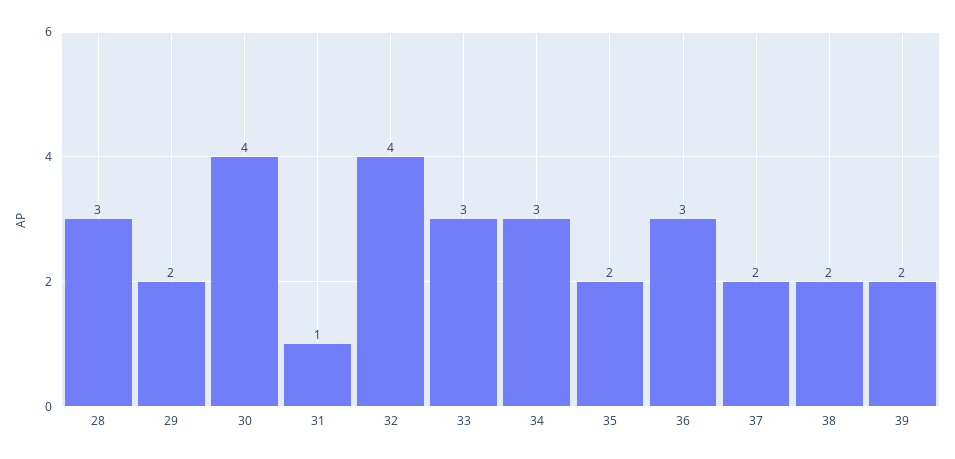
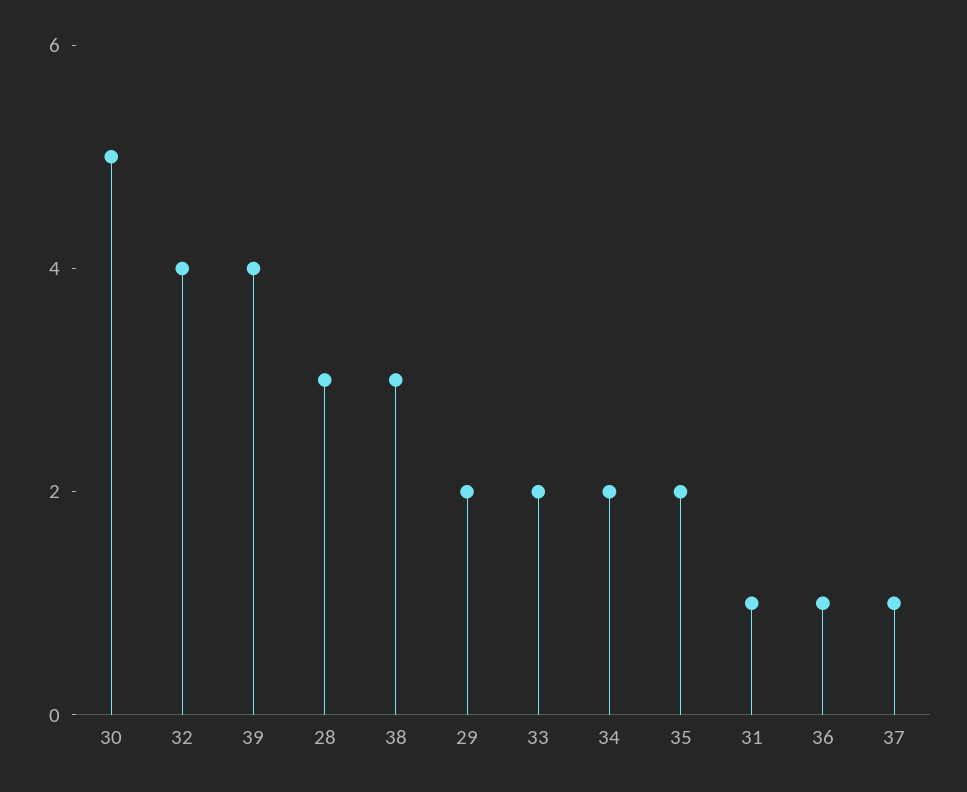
  {
    "28": 3,
    "29": 2,
-   "30": 4,
+   "30": 5,
    "31": 1,
    "32": 4,
-   "33": 3,
+   "33": 2,
-   "34": 3,
+   "34": 2,
    "35": 2,
-   "36": 3,
+   "36": 1,
-   "37": 2,
+   "37": 1,
-   "38": 2,
+   "38": 3,
-   "39": 2
+   "39": 4
  }

